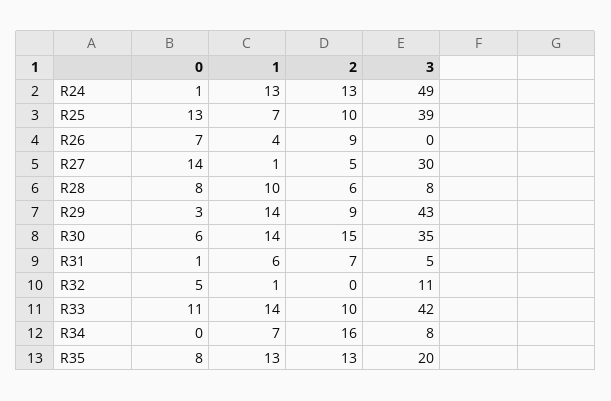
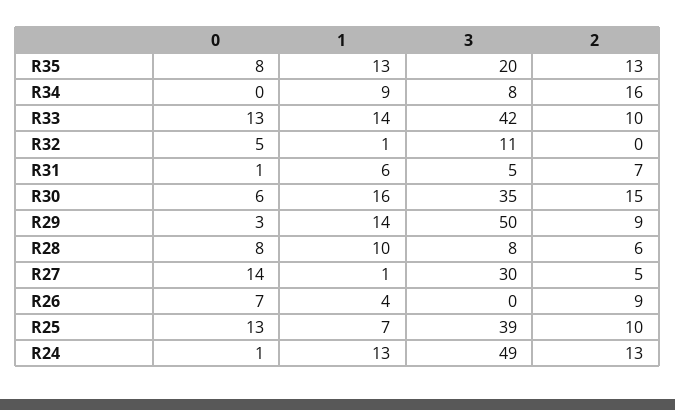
  {
    "0": {
      "R24": 1,
      "R25": 13,
      "R26": 7,
      "R27": 14,
      "R28": 8,
      "R29": 3,
      "R30": 6,
      "R31": 1,
      "R32": 5,
-     "R33": 11,
+     "R33": 13,
      "R34": 0,
      "R35": 8
    },
    "1": {
      "R24": 13,
      "R25": 7,
      "R26": 4,
      "R27": 1,
      "R28": 10,
      "R29": 14,
-     "R30": 14,
+     "R30": 16,
      "R31": 6,
      "R32": 1,
      "R33": 14,
-     "R34": 7,
+     "R34": 9,
      "R35": 13
    },
    "2": {
      "R24": 13,
      "R25": 10,
      "R26": 9,
      "R27": 5,
      "R28": 6,
      "R29": 9,
      "R30": 15,
      "R31": 7,
      "R32": 0,
      "R33": 10,
      "R34": 16,
      "R35": 13
    },
    "3": {
      "R24": 49,
      "R25": 39,
      "R26": 0,
      "R27": 30,
      "R28": 8,
-     "R29": 43,
+     "R29": 50,
      "R30": 35,
      "R31": 5,
      "R32": 11,
      "R33": 42,
      "R34": 8,
      "R35": 20
    }
  }

